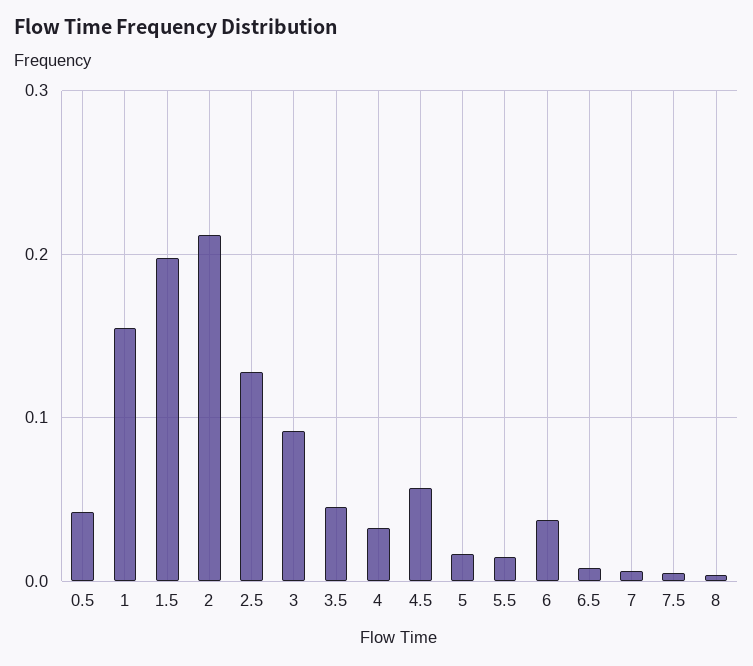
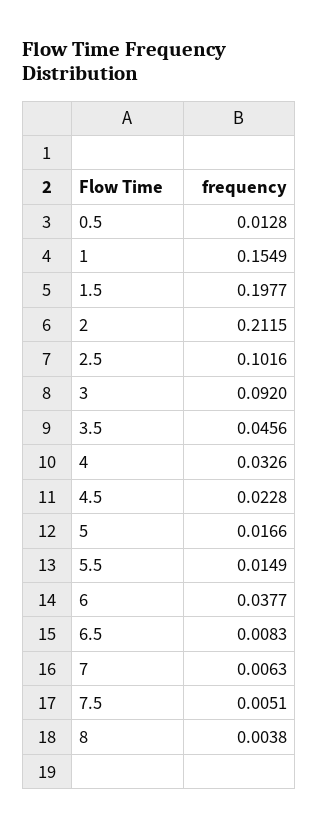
  {
-   "0.5": 0.04,
+   "0.5": 0.0128,
    "1": 0.1549,
    "1.5": 0.1977,
    "2": 0.2115,
-   "2.5": 0.13,
+   "2.5": 0.1016,
    "3": 0.092,
    "3.5": 0.0456,
    "4": 0.0326,
-   "4.5": 0.06,
+   "4.5": 0.0228,
    "5": 0.0166,
    "5.5": 0.0149,
    "6": 0.0377,
    "6.5": 0.0083,
    "7": 0.0063,
    "7.5": 0.0051,
    "8": 0.0038
  }

